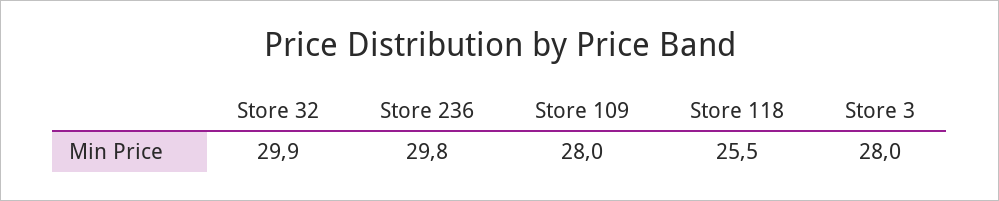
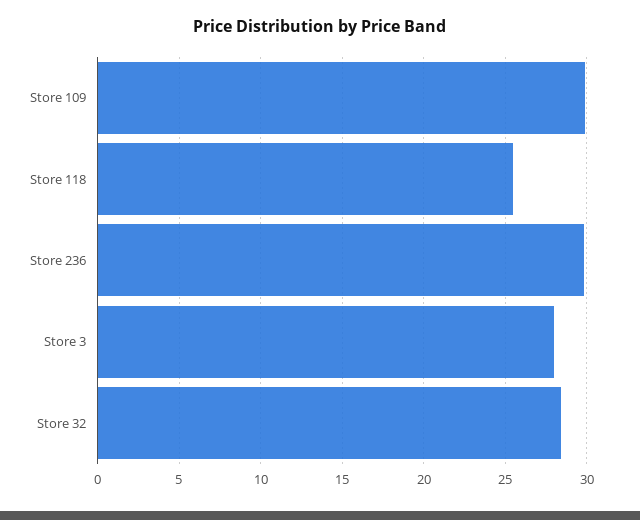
  {
-   "Store 32": 29.9,
+   "Store 32": 28.5,
    "Store 236": 29.8,
-   "Store 109": 28,
+   "Store 109": 30,
    "Store 118": 25.5,
    "Store 3": 28
  }

